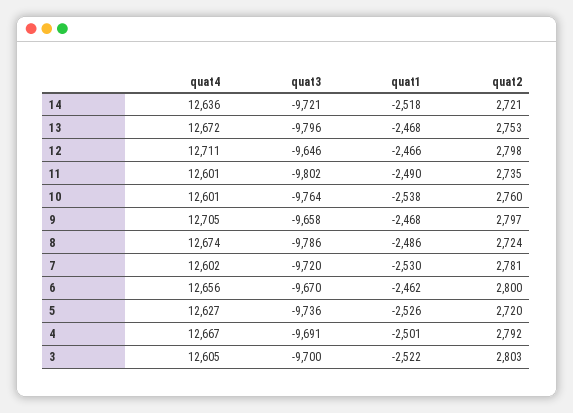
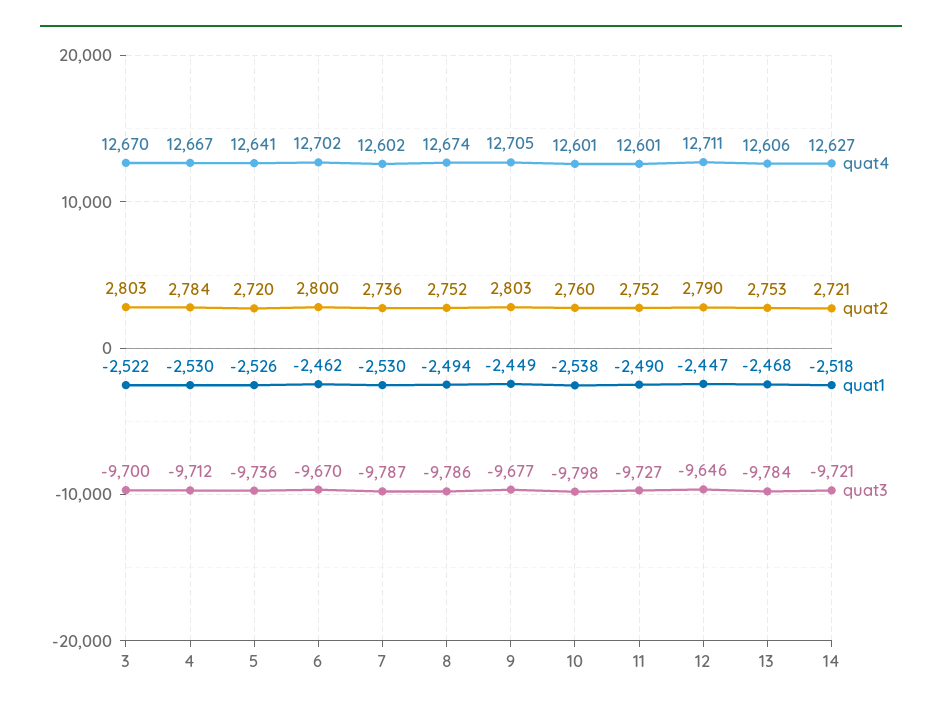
  {
    "quat4": {
-     "14": 12636,
+     "14": 12627,
-     "13": 12672,
+     "13": 12606,
      "12": 12711,
      "11": 12601,
      "10": 12601,
      "9": 12705,
      "8": 12674,
      "7": 12602,
-     "6": 12656,
+     "6": 12702,
-     "5": 12627,
+     "5": 12641,
      "4": 12667,
-     "3": 12605
+     "3": 12670
    },
    "quat3": {
      "14": -9721,
-     "13": -9796,
+     "13": -9784,
      "12": -9646,
-     "11": -9802,
+     "11": -9727,
-     "10": -9764,
+     "10": -9798,
-     "9": -9658,
+     "9": -9677,
      "8": -9786,
-     "7": -9720,
+     "7": -9787,
      "6": -9670,
      "5": -9736,
-     "4": -9691,
+     "4": -9712,
      "3": -9700
    },
    "quat1": {
      "14": -2518,
      "13": -2468,
-     "12": -2466,
+     "12": -2447,
      "11": -2490,
      "10": -2538,
-     "9": -2468,
+     "9": -2449,
-     "8": -2486,
+     "8": -2494,
      "7": -2530,
      "6": -2462,
      "5": -2526,
-     "4": -2501,
+     "4": -2530,
      "3": -2522
    },
    "quat2": {
      "14": 2721,
      "13": 2753,
-     "12": 2798,
+     "12": 2790,
-     "11": 2735,
+     "11": 2752,
      "10": 2760,
-     "9": 2797,
+     "9": 2803,
-     "8": 2724,
+     "8": 2752,
-     "7": 2781,
+     "7": 2736,
      "6": 2800,
      "5": 2720,
-     "4": 2792,
+     "4": 2784,
      "3": 2803
    }
  }

